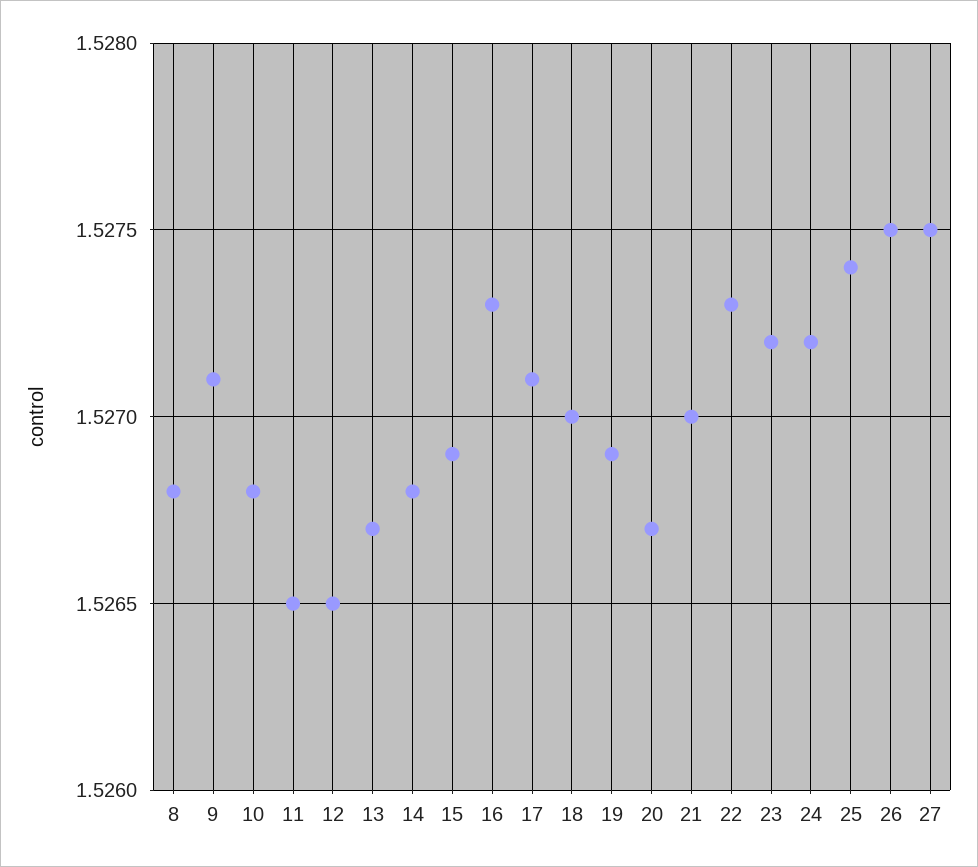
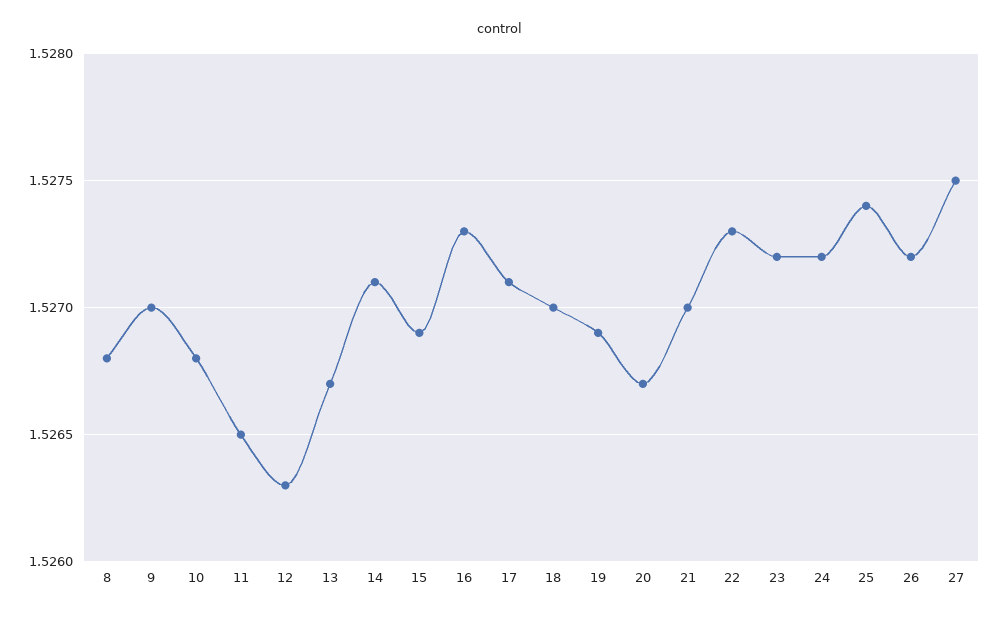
  {
    "8": 1.5268,
-   "9": 1.5271,
+   "9": 1.527,
    "10": 1.5268,
    "11": 1.5265,
-   "12": 1.5265,
+   "12": 1.5263,
    "13": 1.5267,
-   "14": 1.5268,
+   "14": 1.5271,
    "15": 1.5269,
    "16": 1.5273,
    "17": 1.5271,
    "18": 1.527,
    "19": 1.5269,
    "20": 1.5267,
    "21": 1.527,
    "22": 1.5273,
    "23": 1.5272,
    "24": 1.5272,
    "25": 1.5274,
-   "26": 1.5275,
+   "26": 1.5272,
    "27": 1.5275
  }

